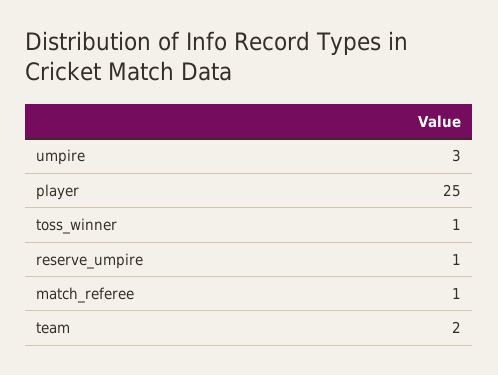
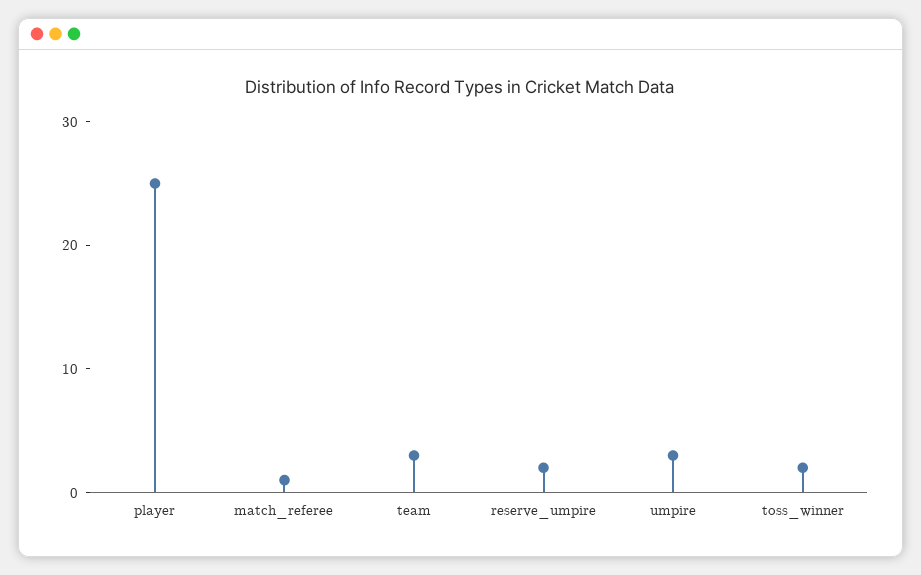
  {
    "umpire": 3,
    "player": 25,
-   "toss_winner": 1,
+   "toss_winner": 2,
-   "reserve_umpire": 1,
+   "reserve_umpire": 2,
    "match_referee": 1,
-   "team": 2
+   "team": 3
  }

